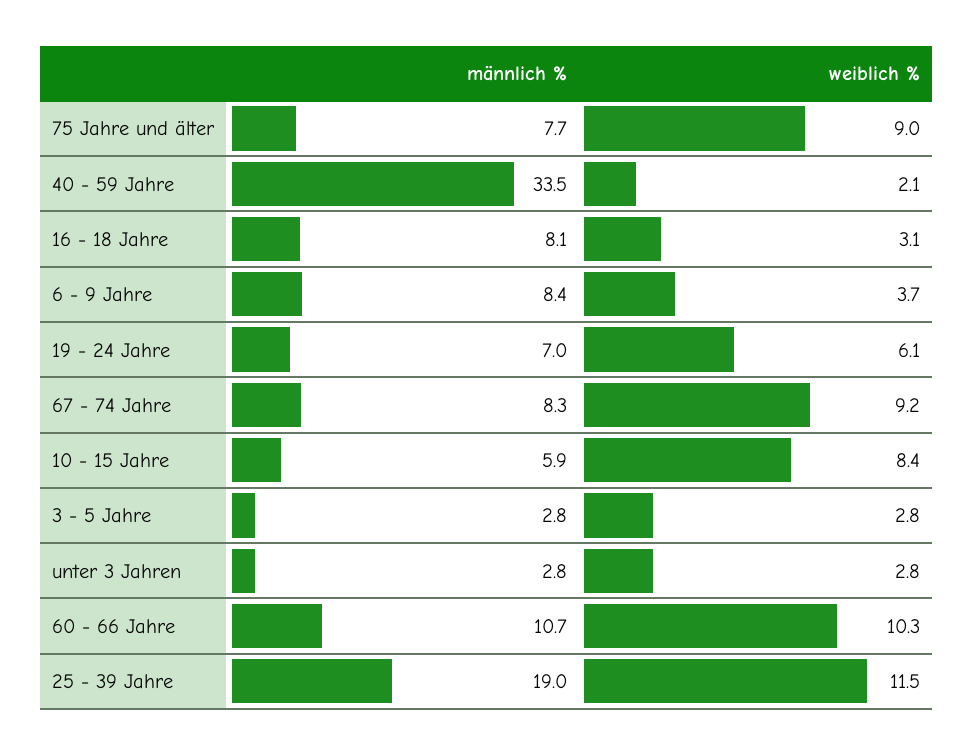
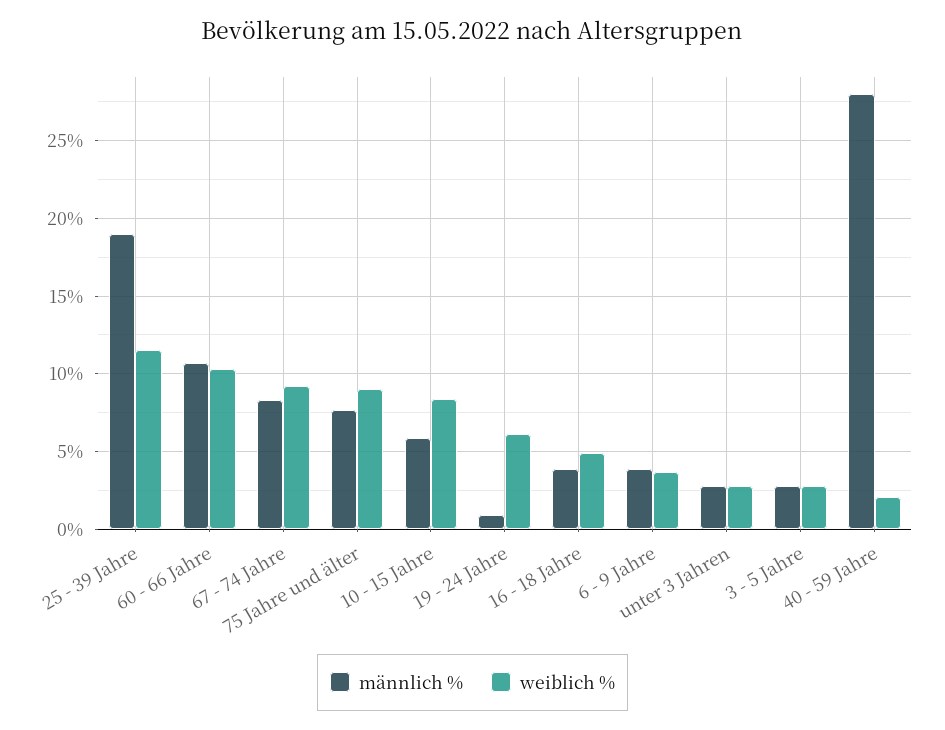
  {
    "männlich %": {
      "75 Jahre und älter": 7.7,
-     "40 - 59 Jahre": 33.5,
+     "40 - 59 Jahre": 28,
-     "16 - 18 Jahre": 8.1,
+     "16 - 18 Jahre": 4,
-     "6 - 9 Jahre": 8.4,
+     "6 - 9 Jahre": 4,
-     "19 - 24 Jahre": 7,
+     "19 - 24 Jahre": 1,
      "67 - 74 Jahre": 8.3,
      "10 - 15 Jahre": 5.9,
      "3 - 5 Jahre": 2.8,
      "unter 3 Jahren": 2.8,
      "60 - 66 Jahre": 10.7,
      "25 - 39 Jahre": 19
    },
    "weiblich %": {
      "75 Jahre und älter": 9,
      "40 - 59 Jahre": 2.1,
-     "16 - 18 Jahre": 3.1,
+     "16 - 18 Jahre": 5,
      "6 - 9 Jahre": 3.7,
      "19 - 24 Jahre": 6.1,
      "67 - 74 Jahre": 9.2,
      "10 - 15 Jahre": 8.4,
      "3 - 5 Jahre": 2.8,
      "unter 3 Jahren": 2.8,
      "60 - 66 Jahre": 10.3,
      "25 - 39 Jahre": 11.5
    }
  }

